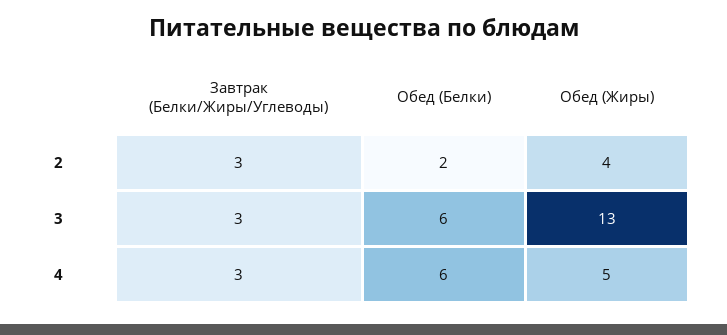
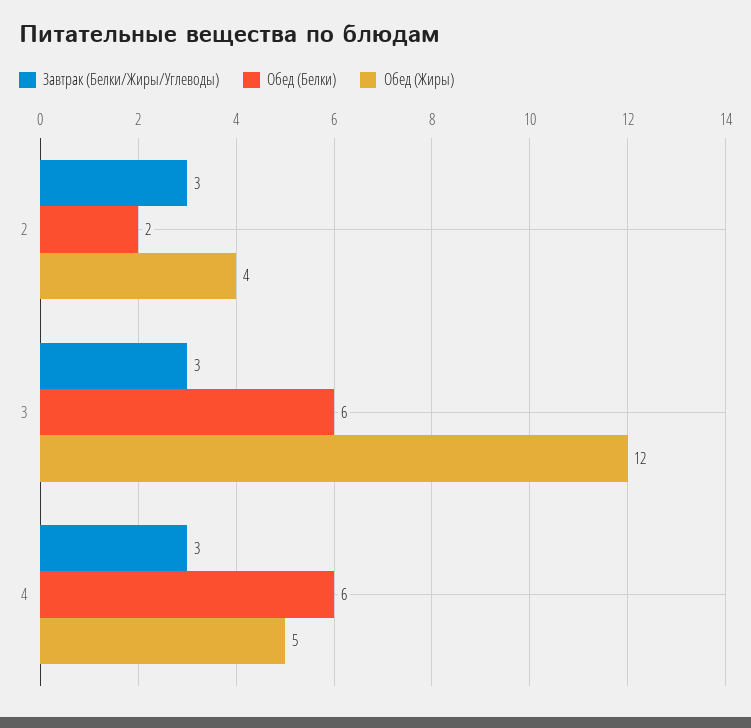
  {
    "Завтрак (Белки/Жиры/Углеводы)": {
      "2": 3,
      "3": 3,
      "4": 3
    },
    "Обед (Белки)": {
      "2": 2,
      "3": 6,
      "4": 6
    },
    "Обед (Жиры)": {
      "2": 4,
-     "3": 13,
+     "3": 12,
      "4": 5
    }
  }

